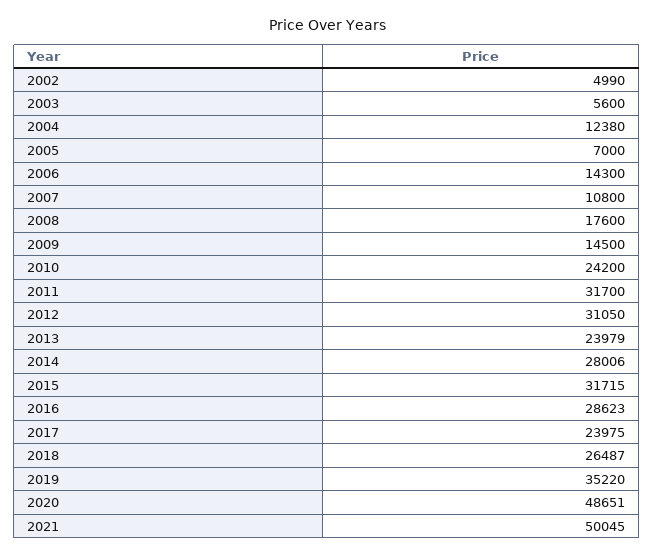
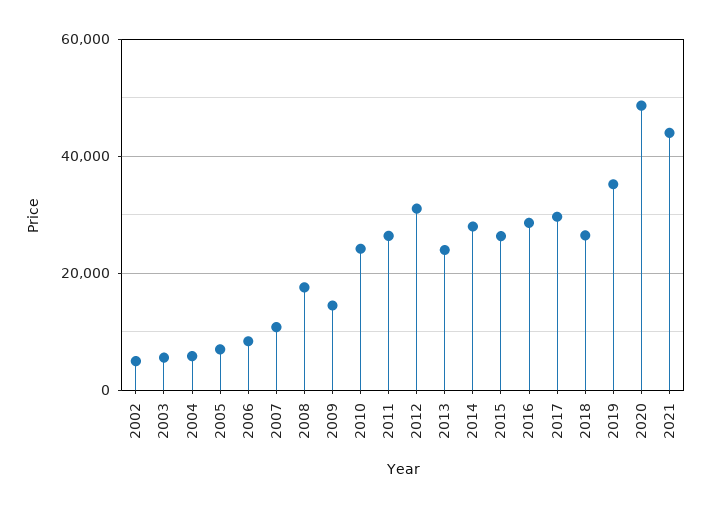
  {
    "2002": 4990,
    "2003": 5600,
-   "2004": 12380,
+   "2004": 6000,
    "2005": 7000,
-   "2006": 14300,
+   "2006": 8000,
    "2007": 10800,
    "2008": 17600,
    "2009": 14500,
    "2010": 24200,
-   "2011": 31700,
+   "2011": 26000,
    "2012": 31050,
    "2013": 23979,
    "2014": 28006,
-   "2015": 31715,
+   "2015": 26000,
    "2016": 28623,
-   "2017": 23975,
+   "2017": 30000,
    "2018": 26487,
    "2019": 35220,
    "2020": 48651,
-   "2021": 50045
+   "2021": 44000
  }

